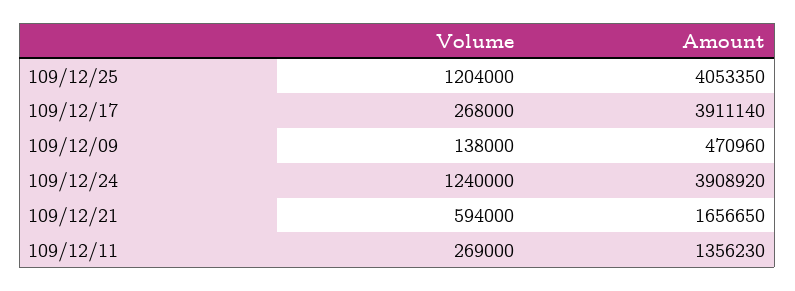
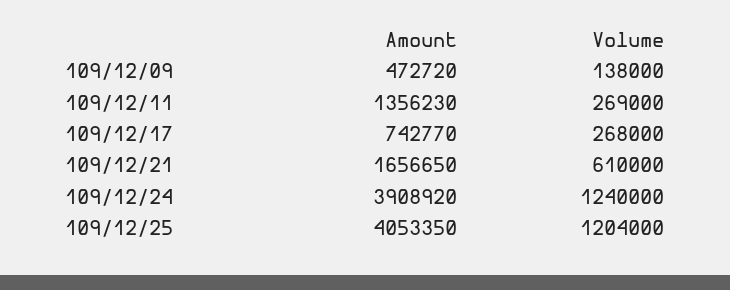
  {
    "Volume": {
      "109/12/25": 1204000,
      "109/12/17": 268000,
      "109/12/09": 138000,
      "109/12/24": 1240000,
-     "109/12/21": 594000,
+     "109/12/21": 610000,
      "109/12/11": 269000
    },
    "Amount": {
      "109/12/25": 4053350,
-     "109/12/17": 3911140,
+     "109/12/17": 742770,
-     "109/12/09": 470960,
+     "109/12/09": 472720,
      "109/12/24": 3908920,
      "109/12/21": 1656650,
      "109/12/11": 1356230
    }
  }

